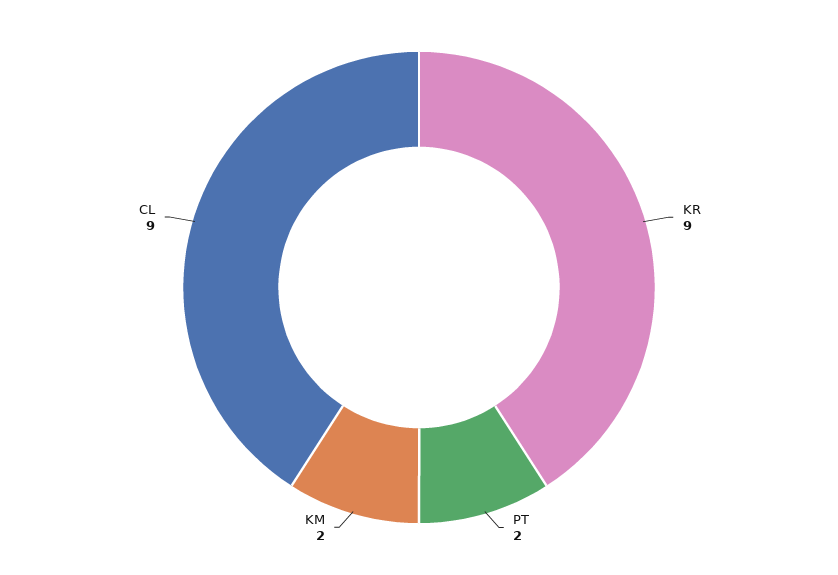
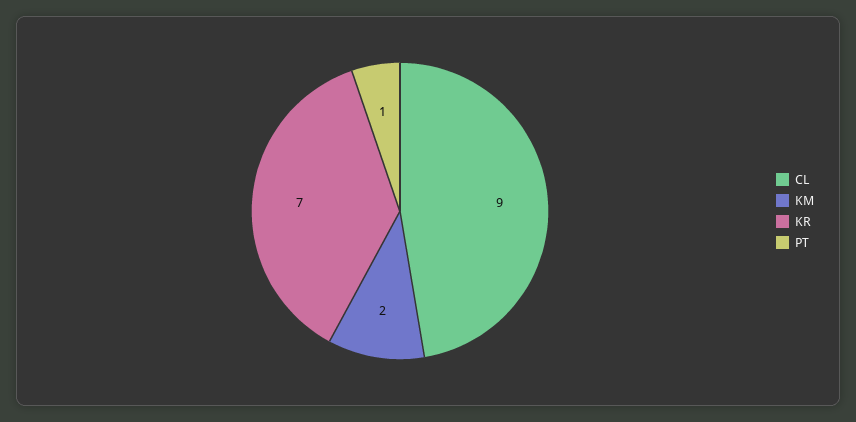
  {
-   "KR": 9,
+   "KR": 7,
-   "PT": 2,
+   "PT": 1,
    "KM": 2,
    "CL": 9
  }

